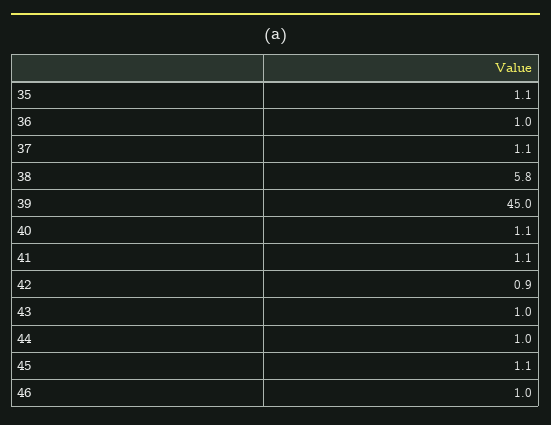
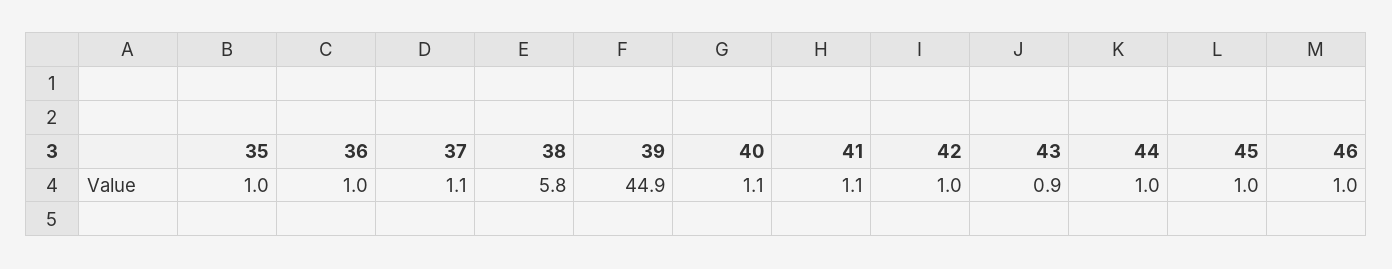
  {
-   "35": 1.1,
+   "35": 1,
    "36": 1,
    "37": 1.1,
    "38": 5.8,
-   "39": 45,
+   "39": 44.9,
    "40": 1.1,
    "41": 1.1,
-   "42": 0.9,
+   "42": 1,
-   "43": 1,
+   "43": 0.9,
    "44": 1,
-   "45": 1.1,
+   "45": 1,
    "46": 1
  }

